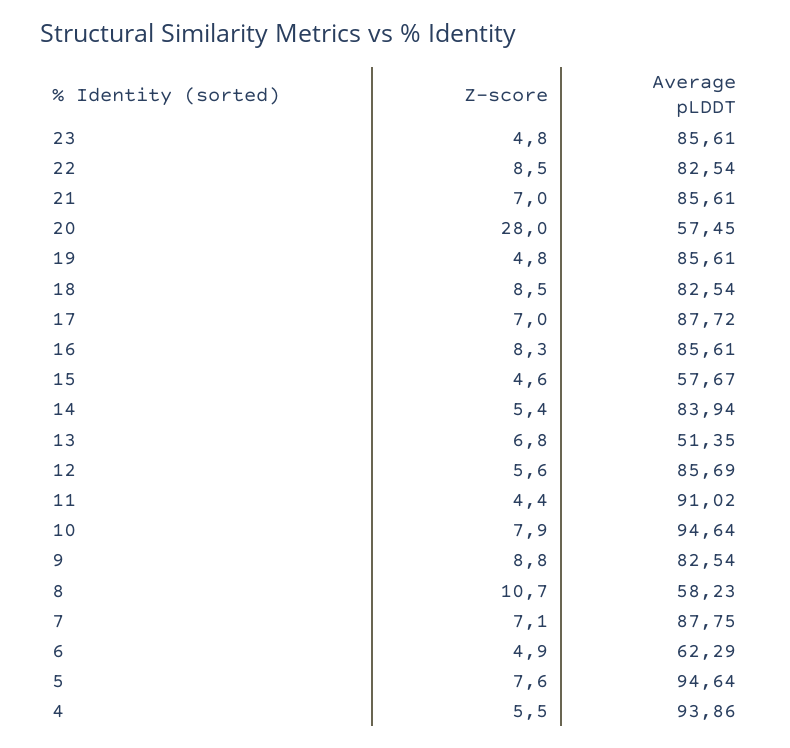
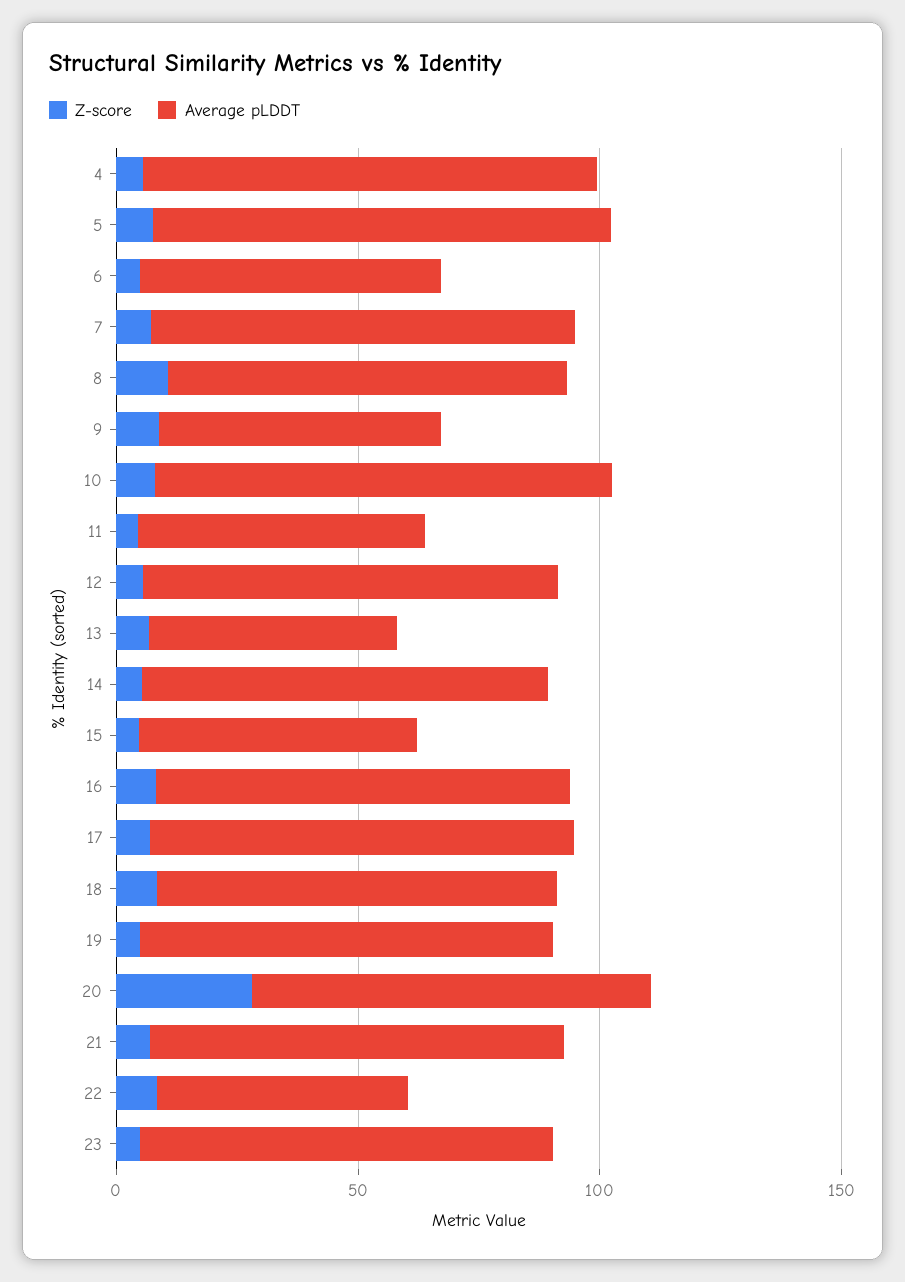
  {
    "Z-score": {
      "23": 4.8,
      "22": 8.5,
      "21": 7,
      "20": 28,
      "19": 4.8,
      "18": 8.5,
      "17": 7,
      "16": 8.3,
      "15": 4.6,
      "14": 5.4,
      "13": 6.8,
      "12": 5.6,
      "11": 4.4,
      "10": 7.9,
      "9": 8.8,
      "8": 10.7,
      "7": 7.1,
      "6": 4.9,
      "5": 7.6,
      "4": 5.5
    },
    "Average pLDDT": {
      "23": 85.61,
-     "22": 82.54,
+     "22": 50,
      "21": 85.61,
-     "20": 57.45,
+     "20": 80,
      "19": 85.61,
      "18": 82.54,
      "17": 87.72,
      "16": 85.61,
      "15": 57.67,
      "14": 83.94,
      "13": 51.35,
      "12": 85.69,
-     "11": 91.02,
+     "11": 60,
      "10": 94.64,
-     "9": 82.54,
+     "9": 60,
-     "8": 58.23,
+     "8": 80,
      "7": 87.75,
      "6": 62.29,
      "5": 94.64,
      "4": 93.86
    }
  }

